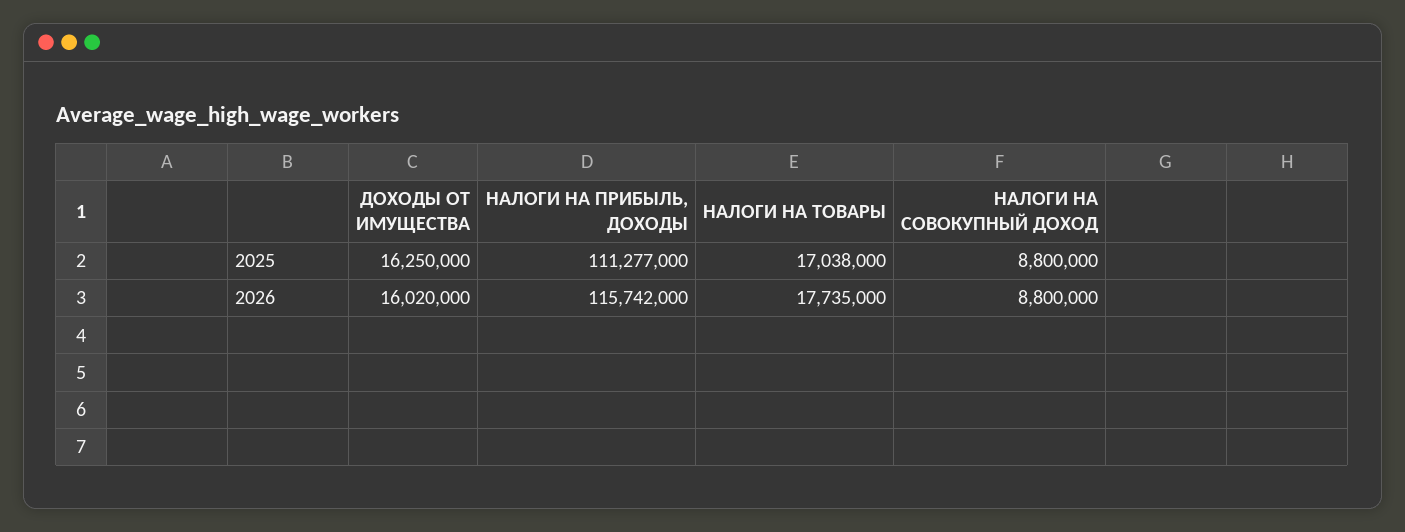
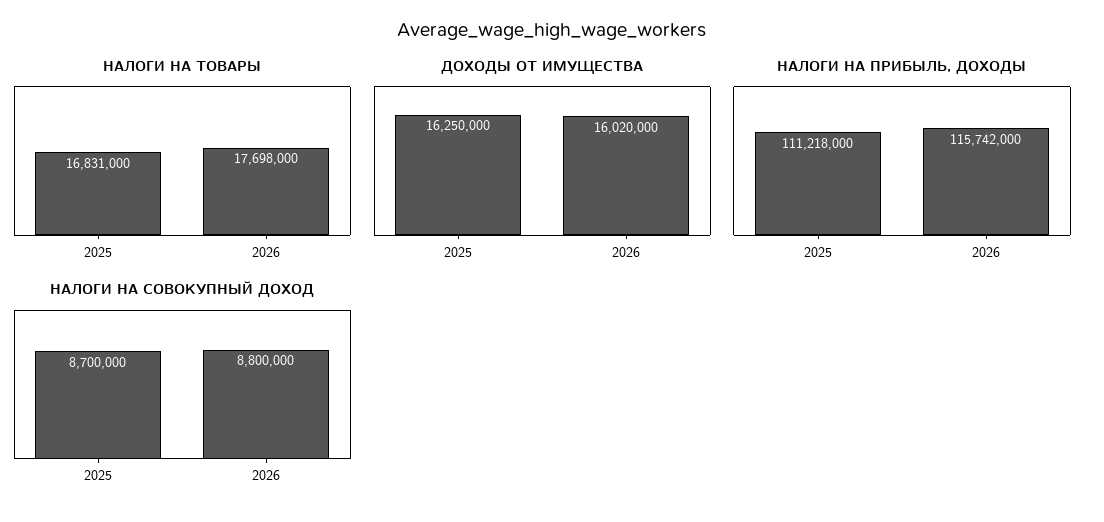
  {
    "ДОХОДЫ ОТ ИМУЩЕСТВА": {
      "2025": 16250000,
      "2026": 16020000
    },
    "НАЛОГИ НА ПРИБЫЛЬ, ДОХОДЫ": {
-     "2025": 111277000,
+     "2025": 111218000,
      "2026": 115742000
    },
    "НАЛОГИ НА ТОВАРЫ": {
-     "2025": 17038000,
+     "2025": 16831000,
-     "2026": 17735000
+     "2026": 17698000
    },
    "НАЛОГИ НА СОВОКУПНЫЙ ДОХОД": {
-     "2025": 8800000,
+     "2025": 8700000,
      "2026": 8800000
    }
  }

